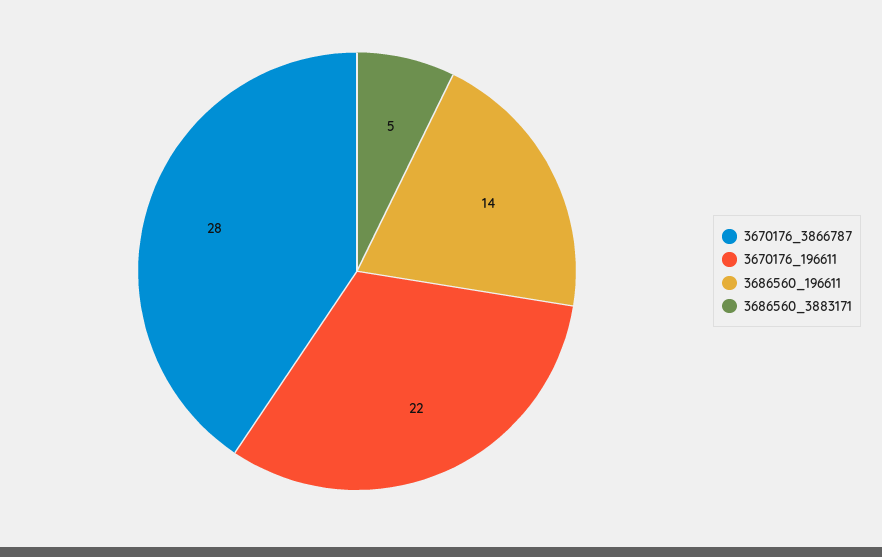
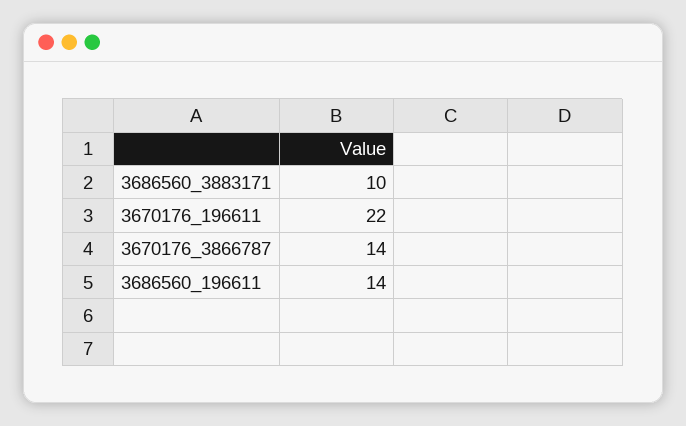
  {
-   "3670176_3866787": 28,
+   "3670176_3866787": 14,
    "3670176_196611": 22,
    "3686560_196611": 14,
-   "3686560_3883171": 5
+   "3686560_3883171": 10
  }

